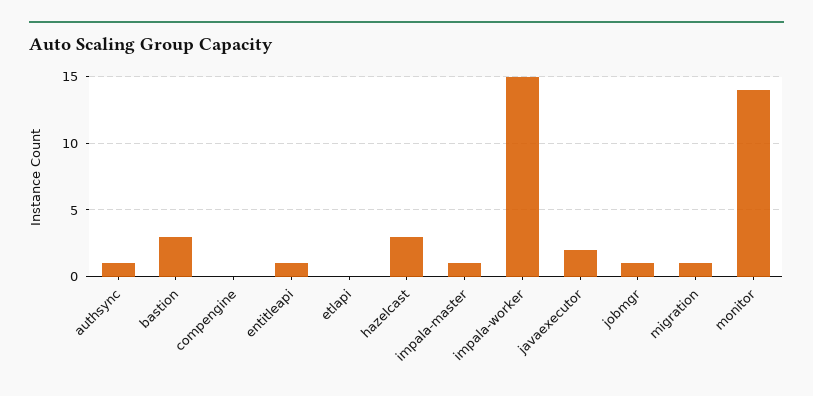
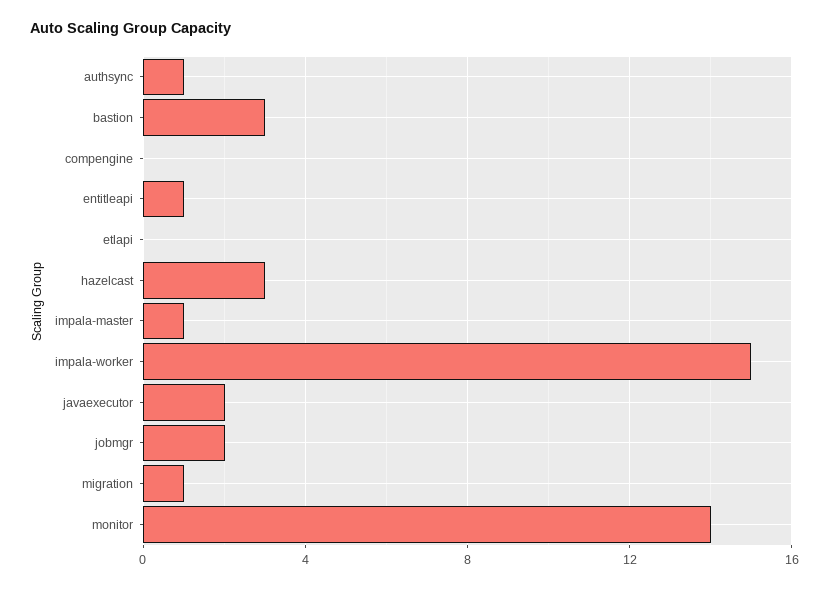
  {
    "authsync": 1,
    "bastion": 3,
    "compengine": 0,
    "entitleapi": 1,
    "etlapi": 0,
    "hazelcast": 3,
    "impala-master": 1,
    "impala-worker": 15,
    "javaexecutor": 2,
-   "jobmgr": 1,
+   "jobmgr": 2,
    "migration": 1,
    "monitor": 14
  }

